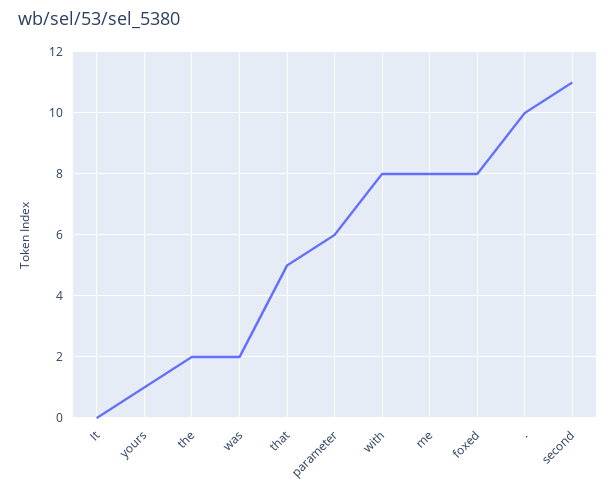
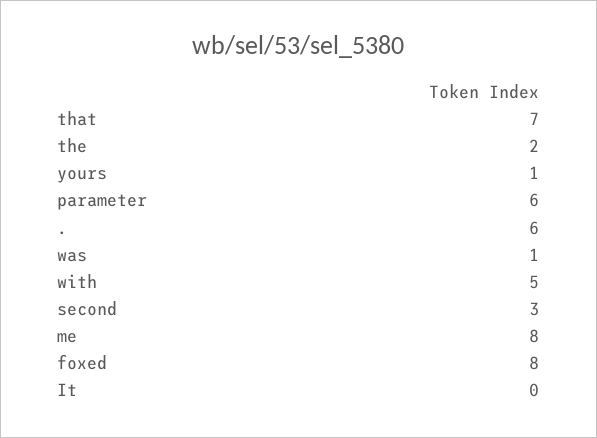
  {
    "It": 0,
    "yours": 1,
    "the": 2,
-   "was": 2,
+   "was": 1,
-   "that": 5,
+   "that": 7,
    "parameter": 6,
-   "with": 8,
+   "with": 5,
    "me": 8,
    "foxed": 8,
-   ".": 10,
+   ".": 6,
-   "second": 11
+   "second": 3
  }

